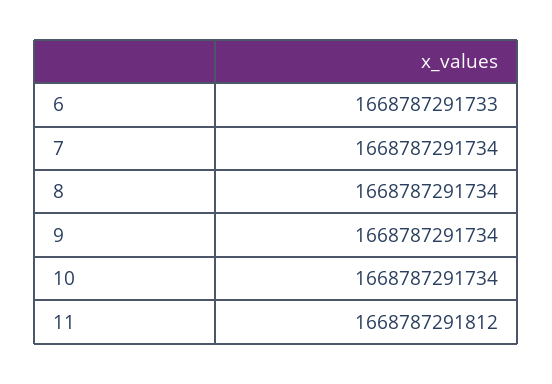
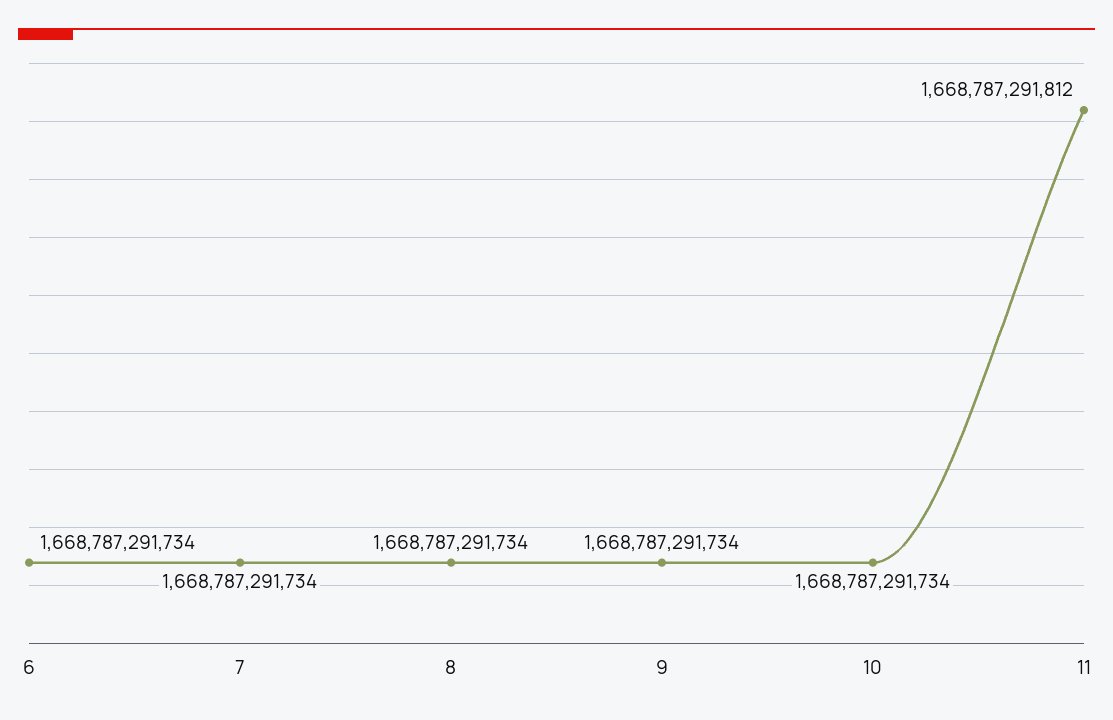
  {
-   "6": 1668787291733,
+   "6": 1668787291734,
    "7": 1668787291734,
    "8": 1668787291734,
    "9": 1668787291734,
    "10": 1668787291734,
    "11": 1668787291812
  }

